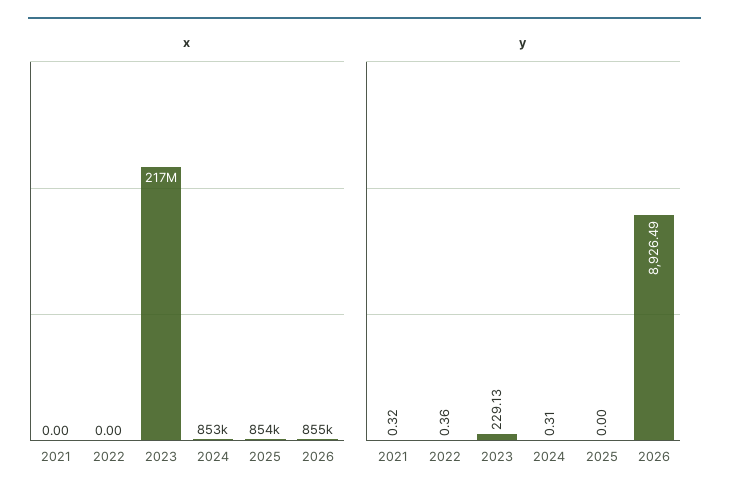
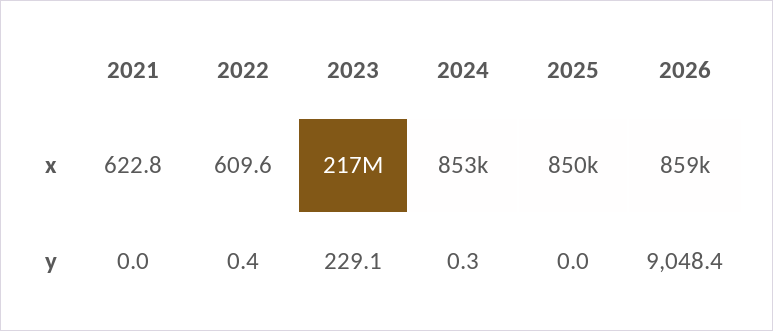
  {
    "x": {
-     "2021": 0,
+     "2021": 622.8,
-     "2022": 0,
+     "2022": 609.6,
      "2023": 217000000,
      "2024": 853000,
-     "2025": 854000,
+     "2025": 850000,
-     "2026": 855000
+     "2026": 859000
    },
    "y": {
-     "2021": 0.32,
+     "2021": 0,
      "2022": 0.36,
      "2023": 229.13,
      "2024": 0.31,
      "2025": 0,
-     "2026": 8926.49
+     "2026": 9048.4
    }
  }

